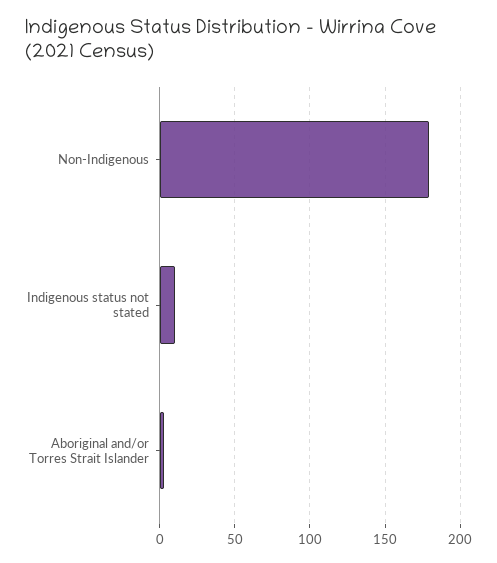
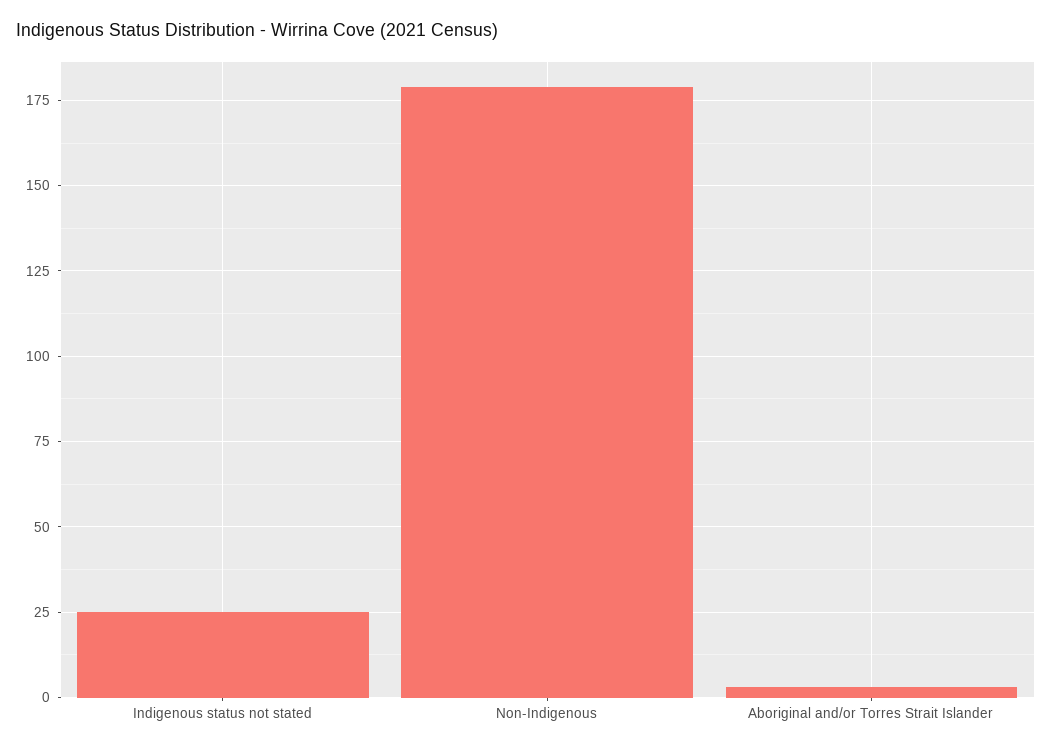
  {
    "Non-Indigenous": 180,
-   "Indigenous status not stated": 10,
+   "Indigenous status not stated": 25,
    "Aboriginal and/or Torres Strait Islander": 5
  }

